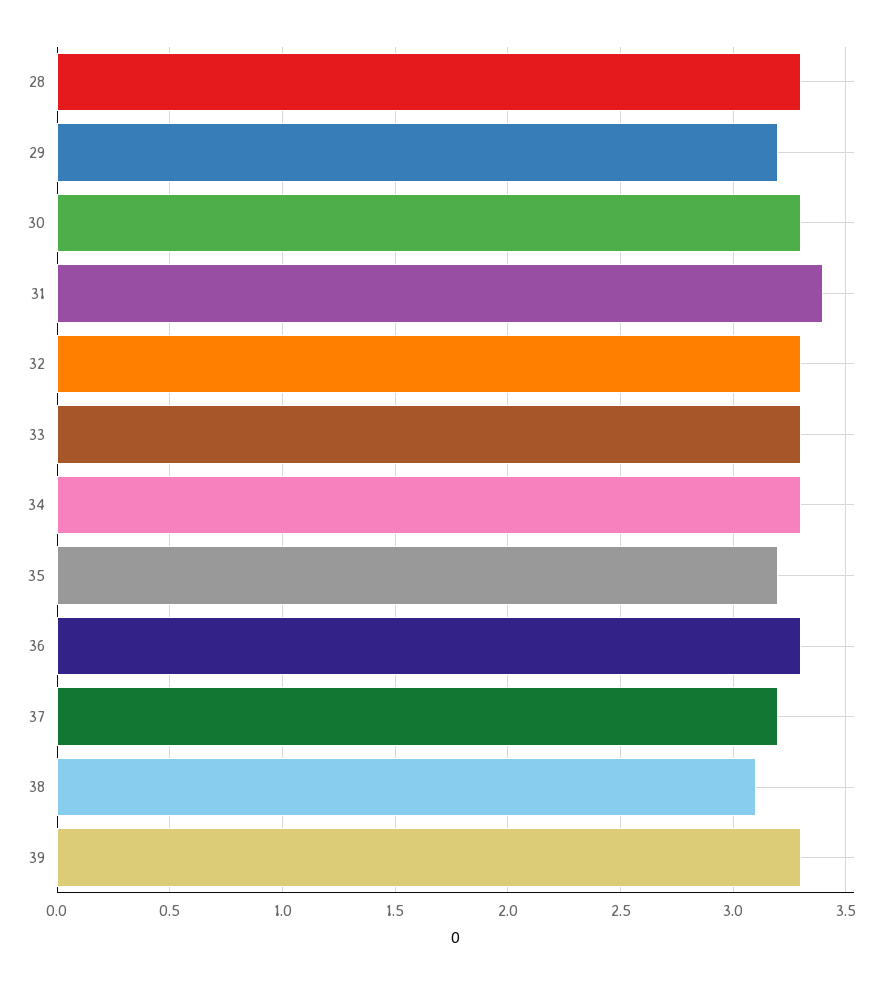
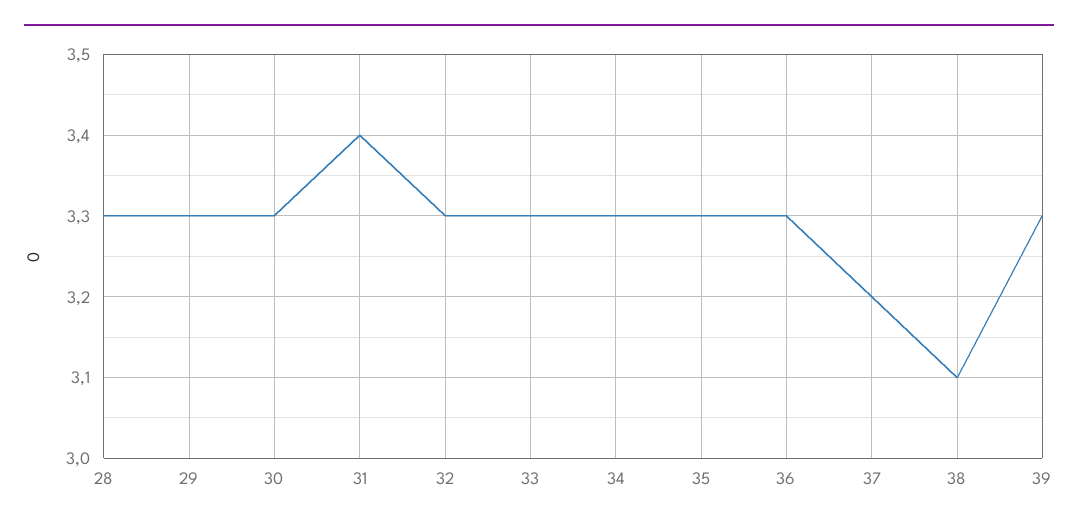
  {
    "28": 3.3,
-   "29": 3.2,
+   "29": 3.3,
    "30": 3.3,
    "31": 3.4,
    "32": 3.3,
    "33": 3.3,
    "34": 3.3,
-   "35": 3.2,
+   "35": 3.3,
    "36": 3.3,
    "37": 3.2,
    "38": 3.1,
    "39": 3.3
  }

